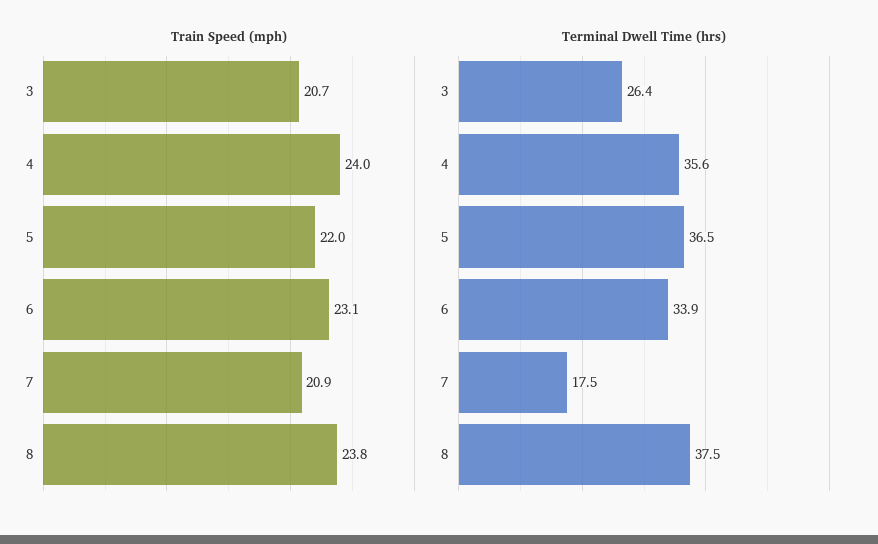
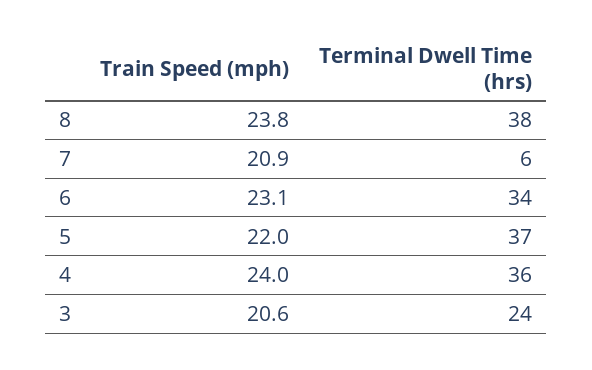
  {
    "Train Speed (mph)": {
-     "3": 20.7,
+     "3": 20.6,
      "4": 24,
      "5": 22,
      "6": 23.1,
      "7": 20.9,
      "8": 23.8
    },
    "Terminal Dwell Time (hrs)": {
-     "3": 26.4,
+     "3": 24,
      "4": 35.6,
      "5": 36.5,
      "6": 33.9,
-     "7": 17.5,
+     "7": 6,
      "8": 37.5
    }
  }

